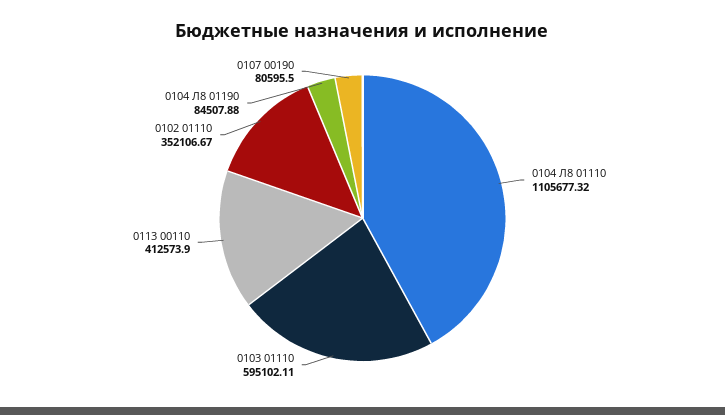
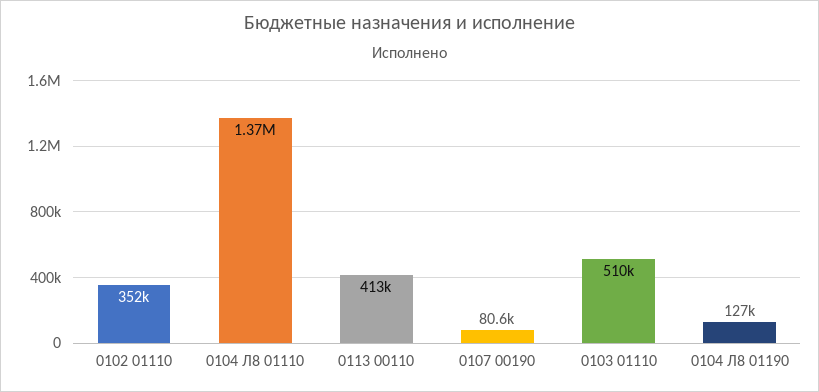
  {
-   "0104 Л8 01110": 1105677.32,
+   "0104 Л8 01110": 1370000,
-   "0103 01110": 595102.11,
+   "0103 01110": 510000,
    "0113 00110": 412573.9,
    "0102 01110": 352106.67,
-   "0104 Л8 01190": 84507.88,
+   "0104 Л8 01190": 127000,
    "0107 00190": 80595.5
  }

